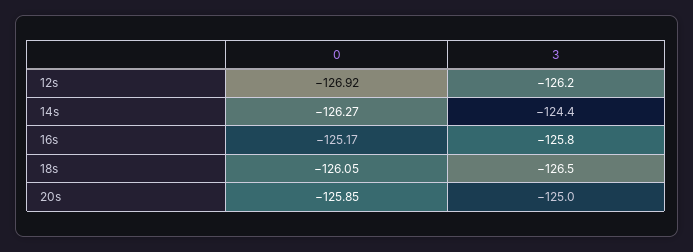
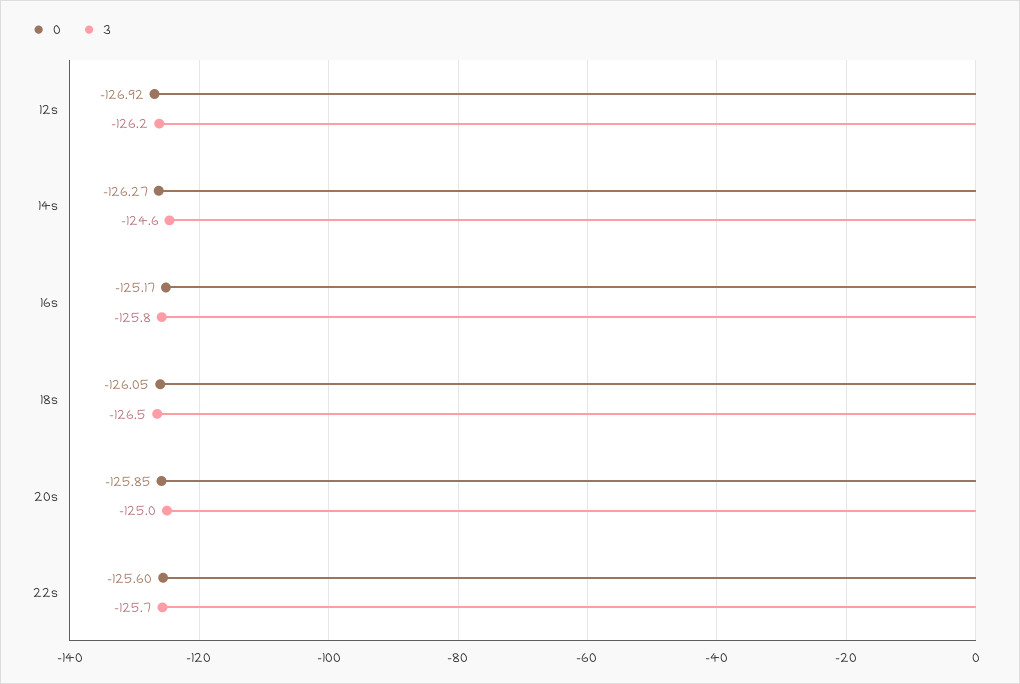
  {
    "0": {
      "12s": -126.92,
      "14s": -126.27,
      "16s": -125.17,
      "18s": -126.05,
-     "20s": -125.85
+     "20s": -125.85,
+     "22s": -125.6
    },
    "3": {
      "12s": -126.2,
-     "14s": -124.4,
+     "14s": -124.6,
      "16s": -125.8,
      "18s": -126.5,
-     "20s": -125
+     "20s": -125,
+     "22s": -125.7
    }
  }

